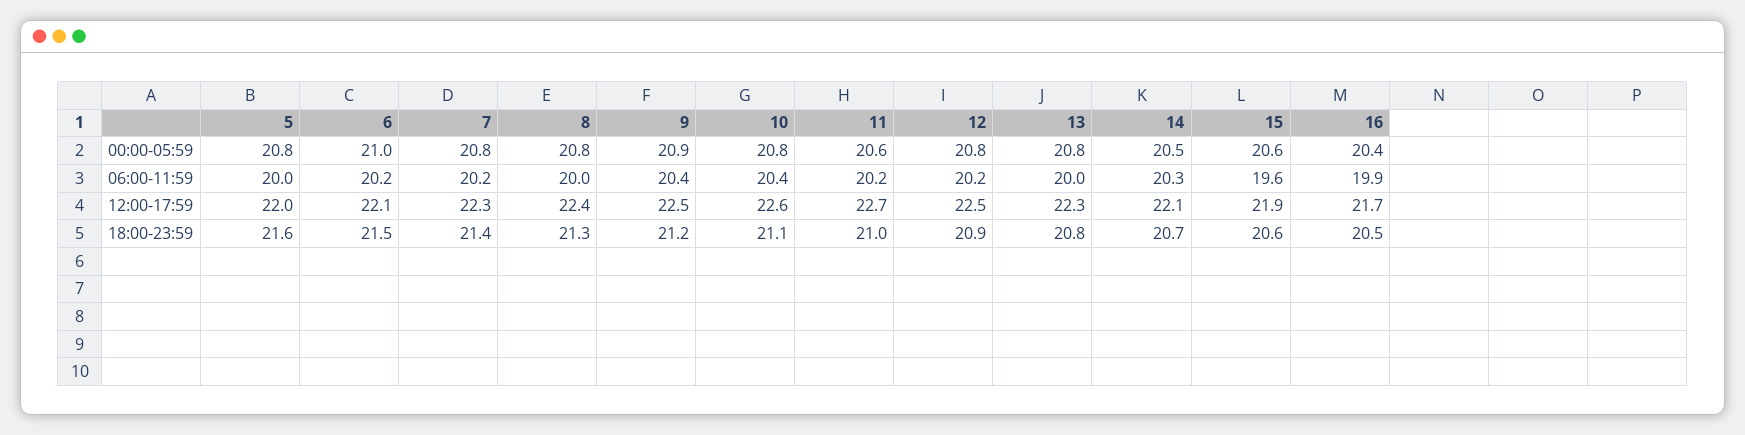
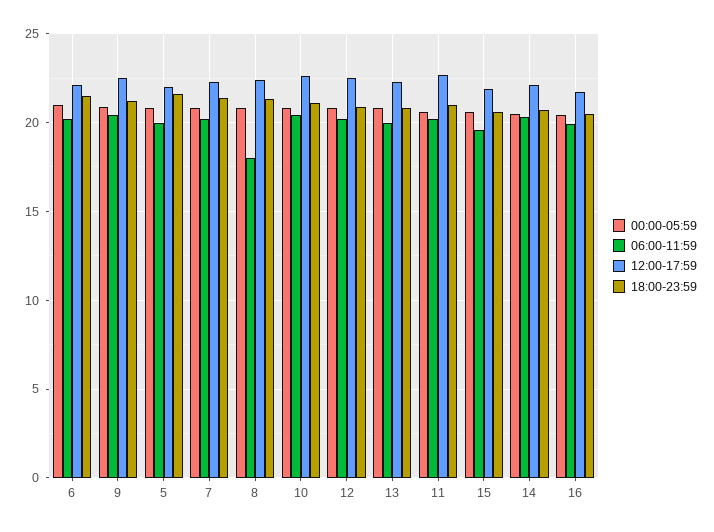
  {
    "00:00-05:59": {
      "5": 20.8,
      "6": 21,
      "7": 20.8,
      "8": 20.8,
      "9": 20.9,
      "10": 20.8,
      "11": 20.6,
      "12": 20.8,
      "13": 20.8,
      "14": 20.5,
      "15": 20.6,
      "16": 20.4
    },
    "06:00-11:59": {
      "5": 20,
      "6": 20.2,
      "7": 20.2,
-     "8": 20,
+     "8": 18,
      "9": 20.4,
      "10": 20.4,
      "11": 20.2,
      "12": 20.2,
      "13": 20,
      "14": 20.3,
      "15": 19.6,
      "16": 19.9
    },
    "12:00-17:59": {
      "5": 22,
      "6": 22.1,
      "7": 22.3,
      "8": 22.4,
      "9": 22.5,
      "10": 22.6,
      "11": 22.7,
      "12": 22.5,
      "13": 22.3,
      "14": 22.1,
      "15": 21.9,
      "16": 21.7
    },
    "18:00-23:59": {
      "5": 21.6,
      "6": 21.5,
      "7": 21.4,
      "8": 21.3,
      "9": 21.2,
      "10": 21.1,
      "11": 21,
      "12": 20.9,
      "13": 20.8,
      "14": 20.7,
      "15": 20.6,
      "16": 20.5
    }
  }

